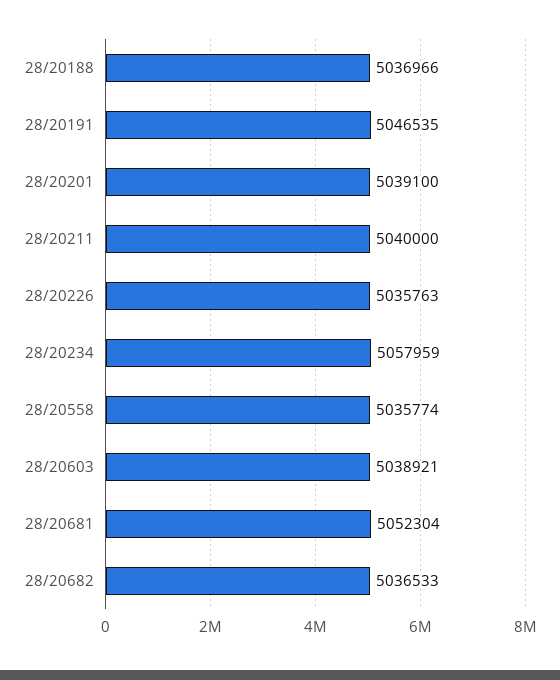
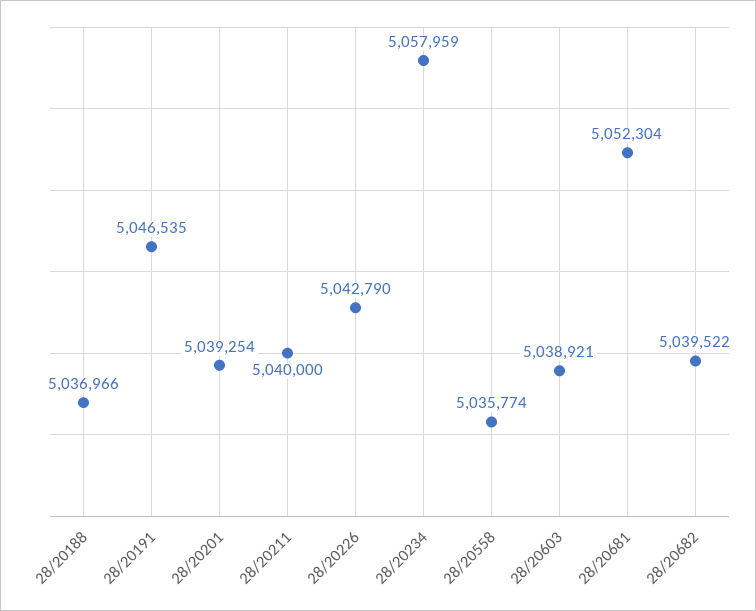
  {
    "28/20188": 5036966,
    "28/20191": 5046535,
-   "28/20201": 5039100,
+   "28/20201": 5039254,
    "28/20211": 5040000,
-   "28/20226": 5035763,
+   "28/20226": 5042790,
    "28/20234": 5057959,
    "28/20558": 5035774,
    "28/20603": 5038921,
    "28/20681": 5052304,
-   "28/20682": 5036533
+   "28/20682": 5039522
  }

